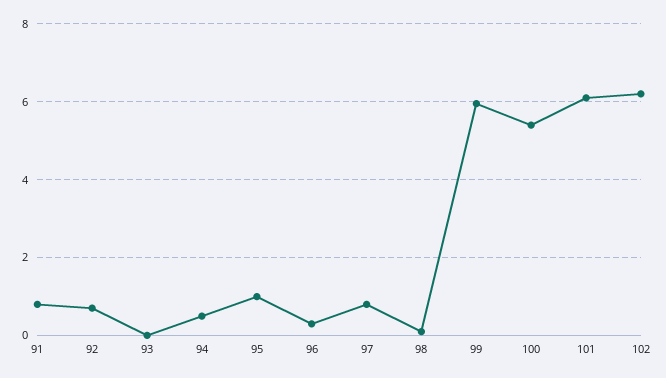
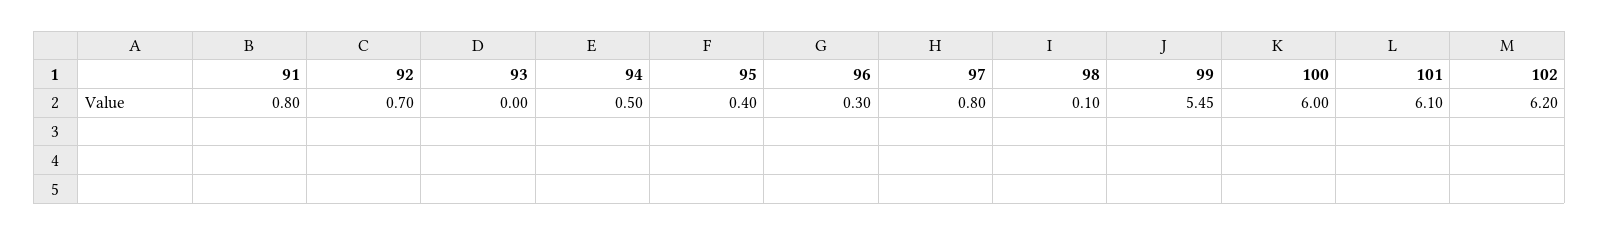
  {
    "91": 0.8,
    "92": 0.7,
    "93": 0,
    "94": 0.5,
-   "95": 1,
+   "95": 0.4,
    "96": 0.3,
    "97": 0.8,
    "98": 0.1,
-   "99": 6,
+   "99": 5.45,
-   "100": 5.4,
+   "100": 6,
    "101": 6.1,
    "102": 6.2
  }

